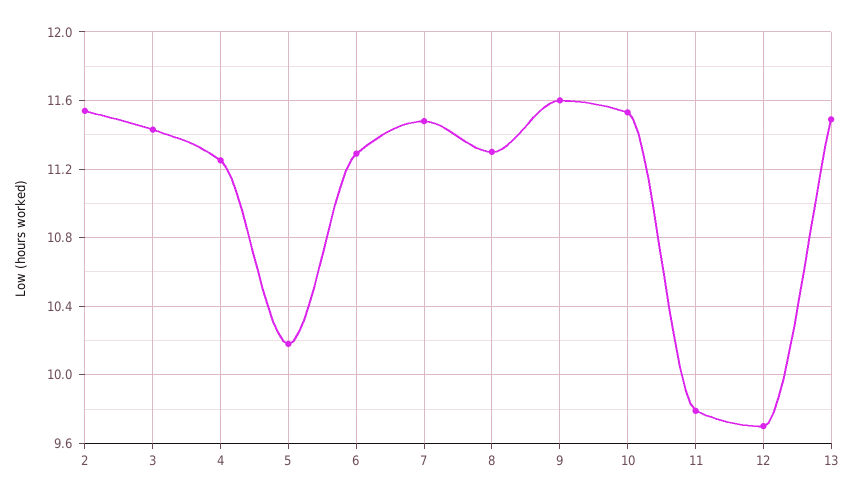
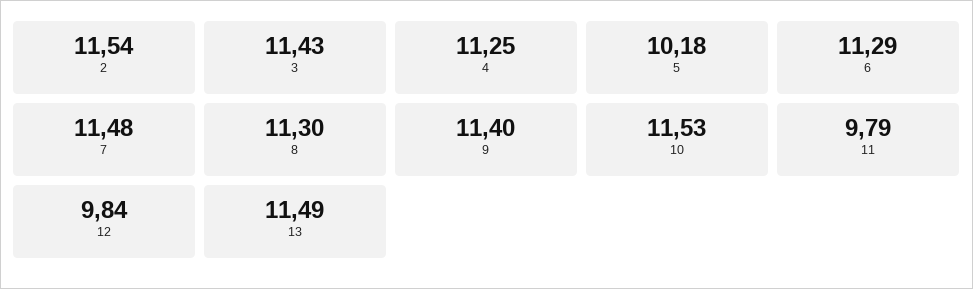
  {
    "2": 11.54,
    "3": 11.43,
    "4": 11.25,
    "5": 10.18,
    "6": 11.29,
    "7": 11.48,
    "8": 11.3,
-   "9": 11.6,
+   "9": 11.4,
    "10": 11.53,
    "11": 9.79,
-   "12": 9.7,
+   "12": 9.84,
    "13": 11.49
  }

